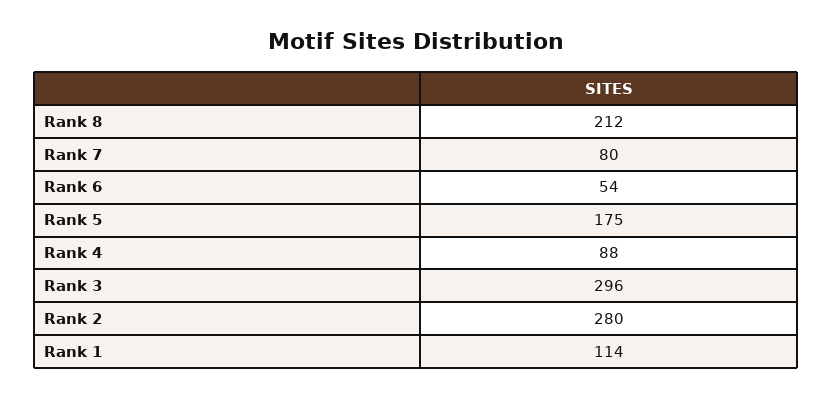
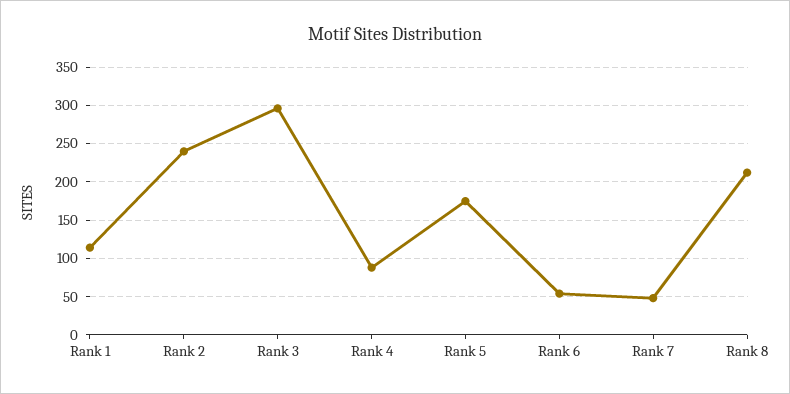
  {
    "Rank 8": 212,
-   "Rank 7": 80,
+   "Rank 7": 50,
    "Rank 6": 54,
    "Rank 5": 175,
    "Rank 4": 88,
    "Rank 3": 296,
-   "Rank 2": 280,
+   "Rank 2": 240,
    "Rank 1": 114
  }

